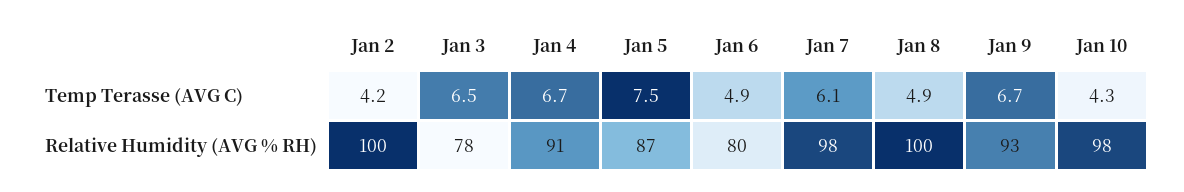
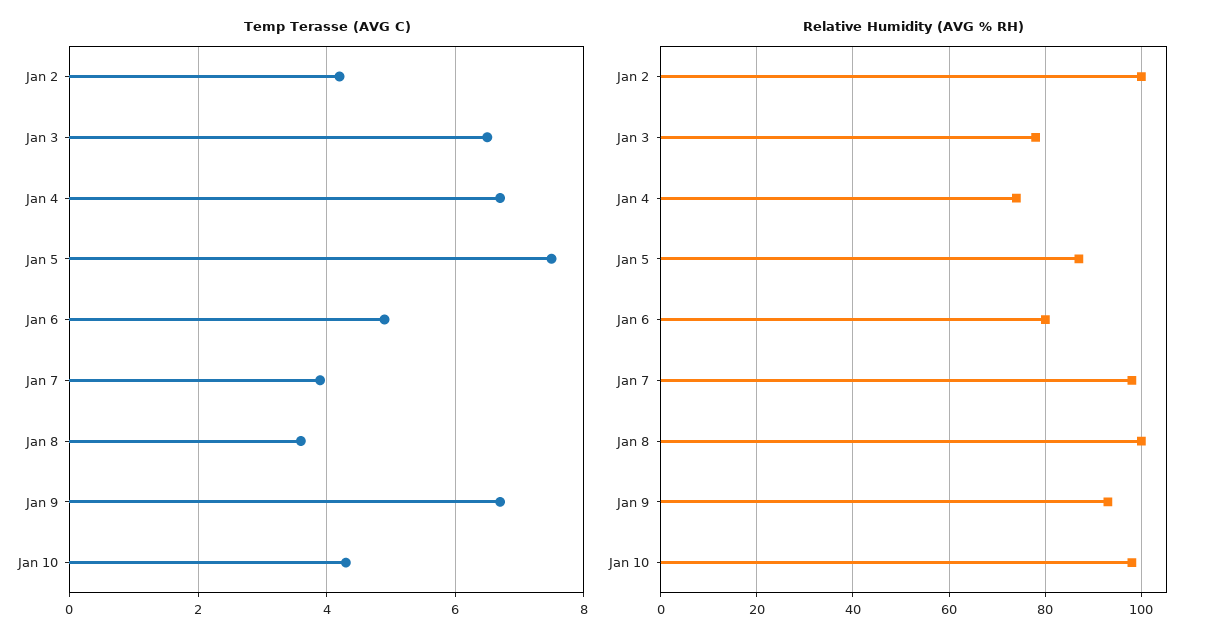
  {
    "Temp Terasse (AVG C)": {
      "Jan 2": 4.2,
      "Jan 3": 6.5,
      "Jan 4": 6.7,
      "Jan 5": 7.5,
      "Jan 6": 4.9,
-     "Jan 7": 6.1,
+     "Jan 7": 4,
-     "Jan 8": 4.9,
+     "Jan 8": 3.5,
      "Jan 9": 6.7,
      "Jan 10": 4.3
    },
    "Relative Humidity (AVG % RH)": {
      "Jan 2": 100,
      "Jan 3": 78,
-     "Jan 4": 91,
+     "Jan 4": 75,
      "Jan 5": 87,
      "Jan 6": 80,
      "Jan 7": 98,
      "Jan 8": 100,
      "Jan 9": 93,
      "Jan 10": 98
    }
  }

